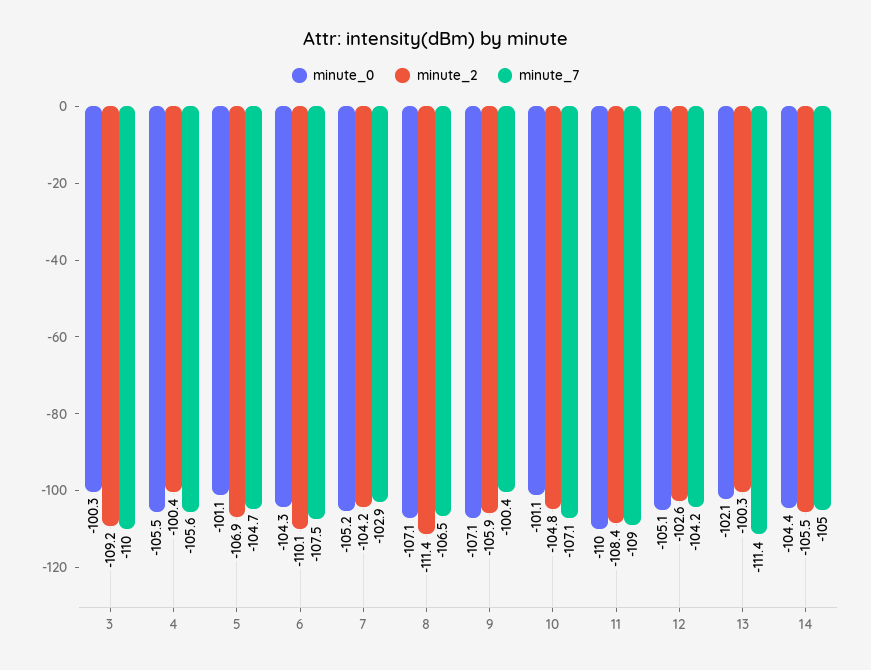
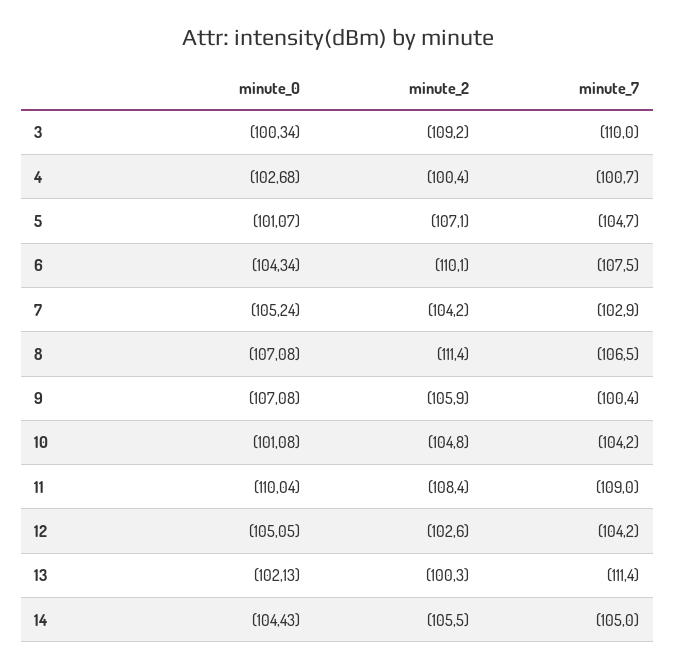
  {
    "minute_0": {
      "3": -100.34,
-     "4": -105.5,
+     "4": -102.68,
      "5": -101.07,
      "6": -104.34,
      "7": -105.24,
      "8": -107.08,
      "9": -107.08,
      "10": -101.08,
      "11": -110.04,
      "12": -105.05,
      "13": -102.13,
      "14": -104.43
    },
    "minute_2": {
      "3": -109.2,
      "4": -100.4,
-     "5": -106.9,
+     "5": -107.1,
      "6": -110.1,
      "7": -104.2,
      "8": -111.4,
      "9": -105.9,
      "10": -104.8,
      "11": -108.4,
      "12": -102.6,
      "13": -100.3,
      "14": -105.5
    },
    "minute_7": {
      "3": -110,
-     "4": -105.6,
+     "4": -100.7,
      "5": -104.7,
      "6": -107.5,
      "7": -102.9,
      "8": -106.5,
      "9": -100.4,
-     "10": -107.1,
+     "10": -104.2,
      "11": -109,
      "12": -104.2,
      "13": -111.4,
      "14": -105
    }
  }

